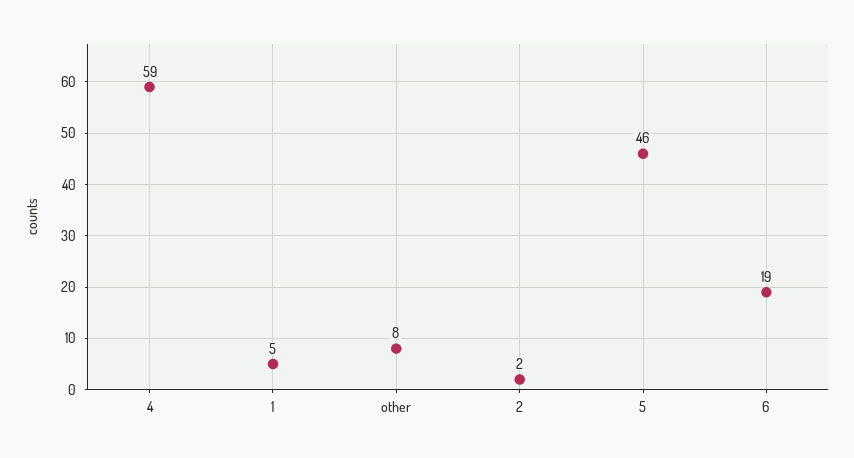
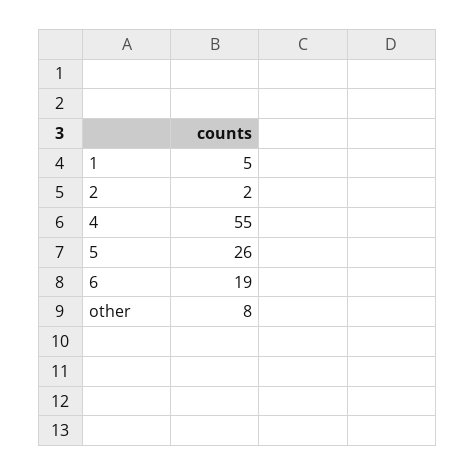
  {
-   "4": 59,
+   "4": 55,
    "1": 5,
    "other": 8,
    "2": 2,
-   "5": 46,
+   "5": 26,
    "6": 19
  }

